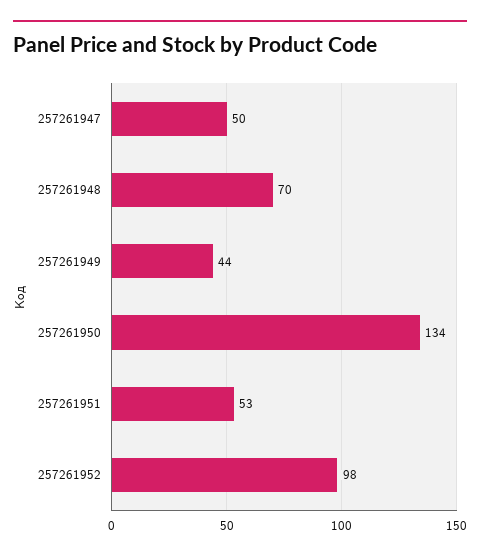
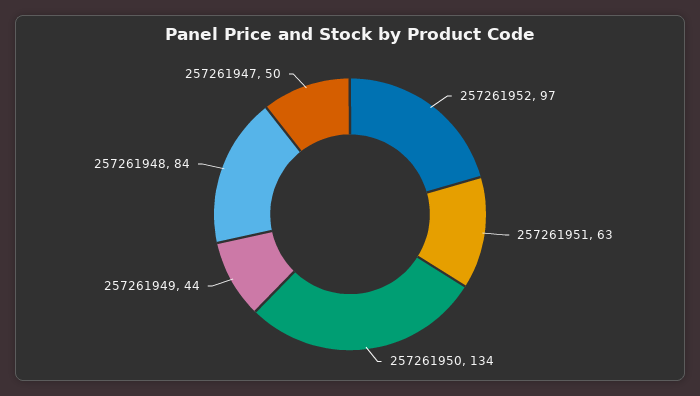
  {
    "257261947": 50,
-   "257261948": 70,
+   "257261948": 84,
    "257261949": 44,
    "257261950": 134,
-   "257261951": 53,
+   "257261951": 63,
-   "257261952": 98
+   "257261952": 97
  }

